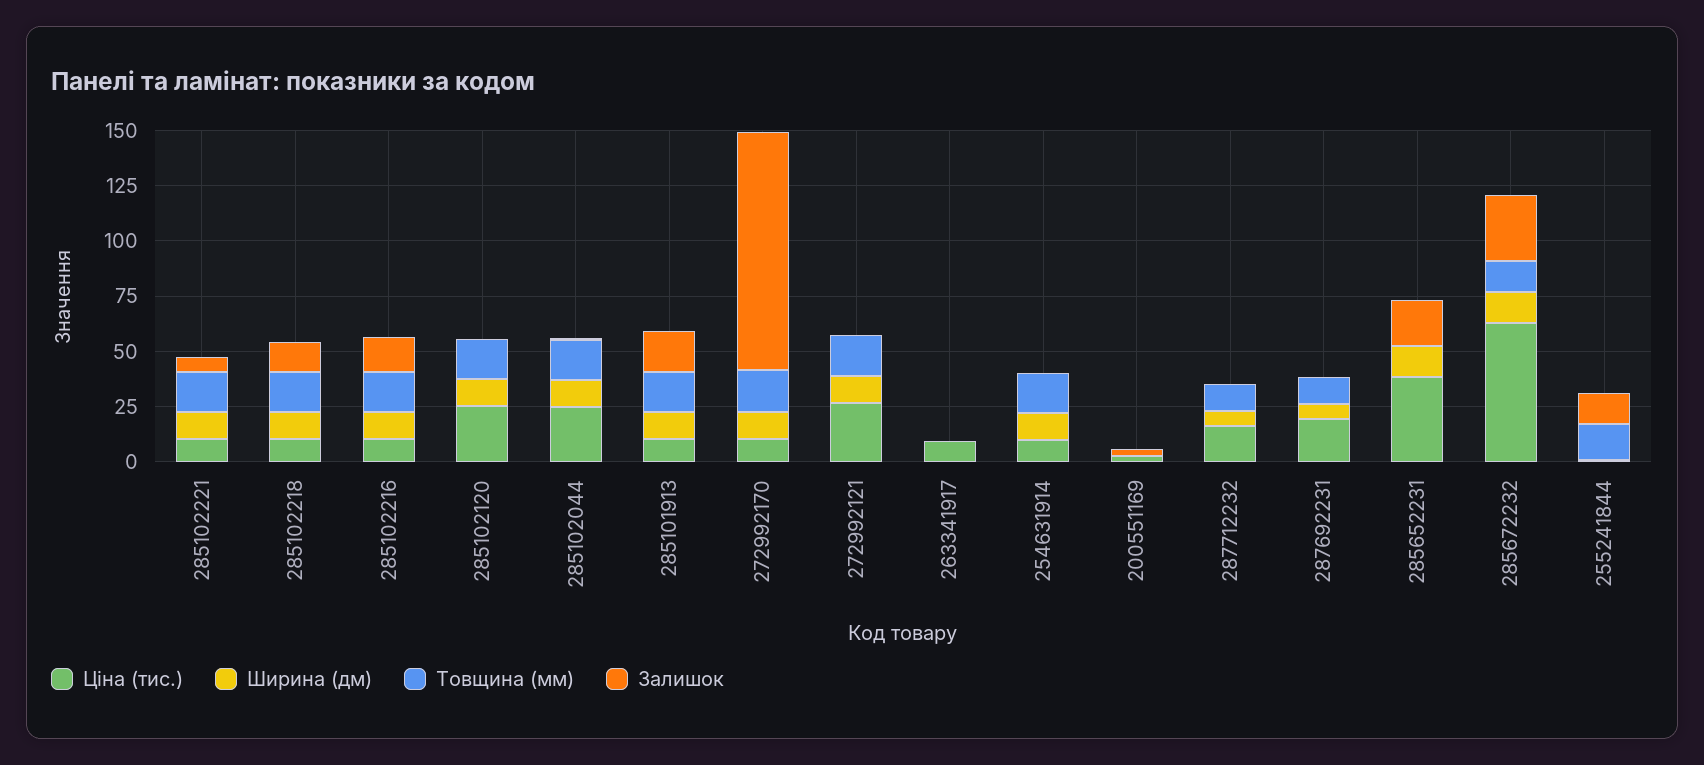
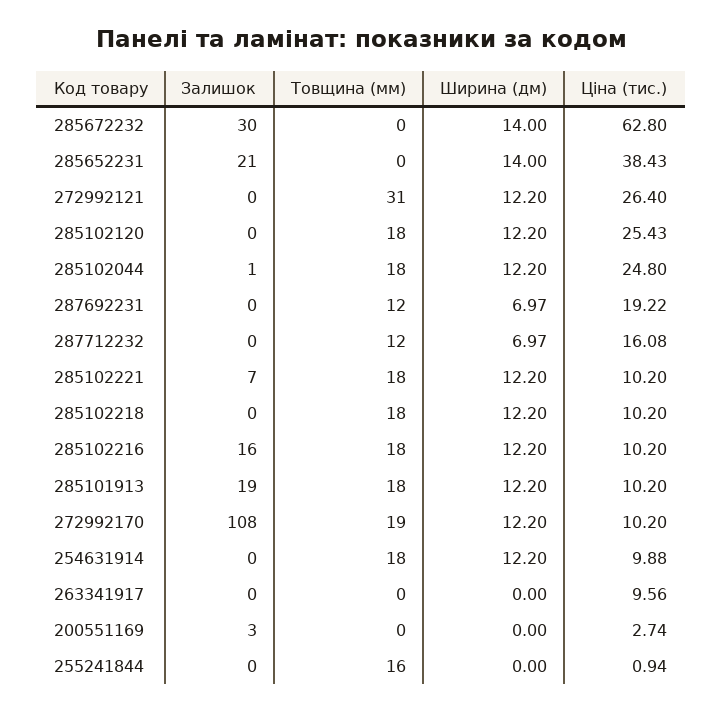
  {
    "Ціна (тис.)": {
      "285102221": 10.2,
      "285102218": 10.2,
      "285102216": 10.2,
      "285102120": 25.43,
      "285102044": 24.8,
      "285101913": 10.2,
      "272992170": 10.2,
      "272992121": 26.4,
      "263341917": 9.56,
      "254631914": 9.88,
      "200551169": 2.74,
      "287712232": 16.08,
      "287692231": 19.22,
      "285652231": 38.43,
      "285672232": 62.8,
      "255241844": 0.94
    },
    "Ширина (дм)": {
      "285102221": 12.2,
      "285102218": 12.2,
      "285102216": 12.2,
      "285102120": 12.2,
      "285102044": 12.2,
      "285101913": 12.2,
      "272992170": 12.2,
      "272992121": 12.2,
      "263341917": 0,
      "254631914": 12.2,
      "200551169": 0,
      "287712232": 6.97,
      "287692231": 6.97,
      "285652231": 14,
      "285672232": 14,
      "255241844": 0
    },
    "Товщина (мм)": {
      "285102221": 18,
      "285102218": 18,
      "285102216": 18,
      "285102120": 18,
      "285102044": 18,
      "285101913": 18,
      "272992170": 19,
-     "272992121": 20,
+     "272992121": 31,
      "263341917": 0,
      "254631914": 18,
      "200551169": 0,
      "287712232": 12,
      "287692231": 12,
      "285652231": 0,
-     "285672232": 15,
+     "285672232": 0,
      "255241844": 16
    },
    "Залишок": {
      "285102221": 7,
-     "285102218": 15,
+     "285102218": 0,
      "285102216": 16,
      "285102120": 0,
      "285102044": 1,
      "285101913": 19,
      "272992170": 108,
      "272992121": 0,
      "263341917": 0,
      "254631914": 0,
      "200551169": 3,
      "287712232": 0,
      "287692231": 0,
      "285652231": 21,
      "285672232": 30,
-     "255241844": 15
+     "255241844": 0
    }
  }

